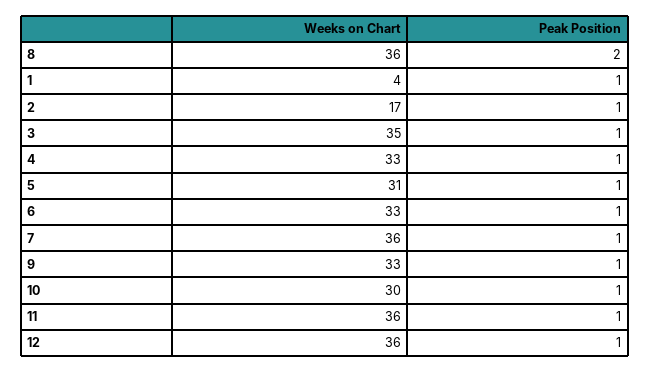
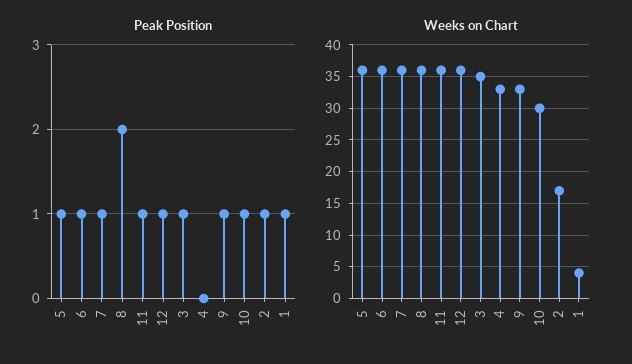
  {
    "Weeks on Chart": {
      "8": 36,
      "1": 4,
      "2": 17,
      "3": 35,
      "4": 33,
-     "5": 31,
+     "5": 36,
-     "6": 33,
+     "6": 36,
      "7": 36,
      "9": 33,
      "10": 30,
      "11": 36,
      "12": 36
    },
    "Peak Position": {
      "8": 2,
      "1": 1,
      "2": 1,
      "3": 1,
-     "4": 1,
+     "4": 0,
      "5": 1,
      "6": 1,
      "7": 1,
      "9": 1,
      "10": 1,
      "11": 1,
      "12": 1
    }
  }

